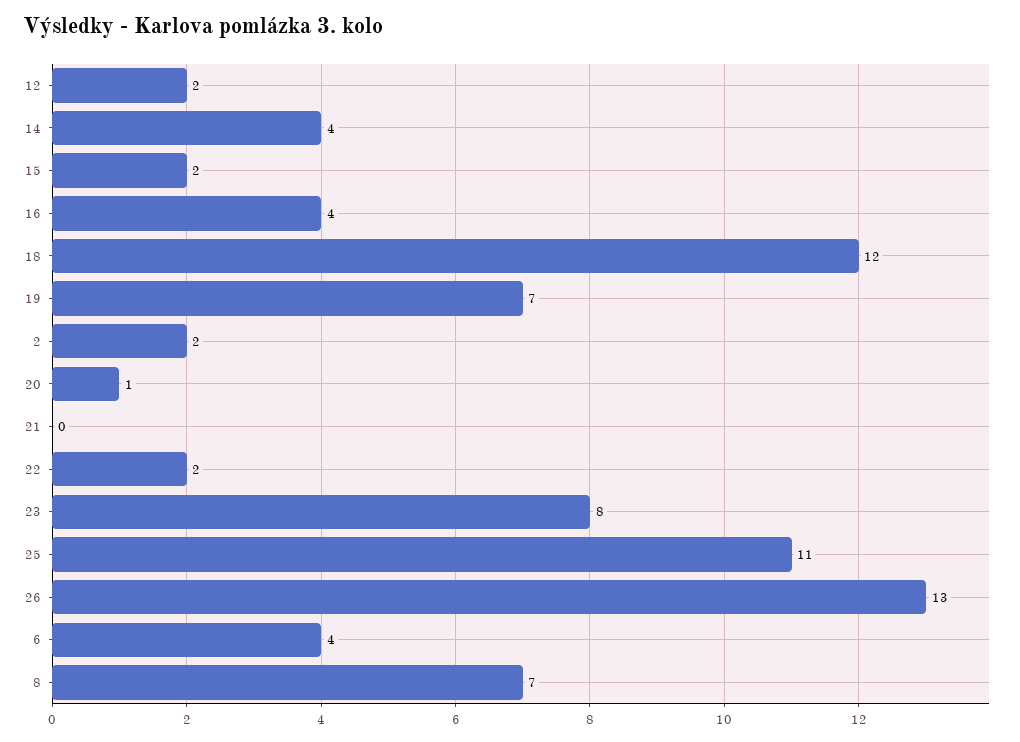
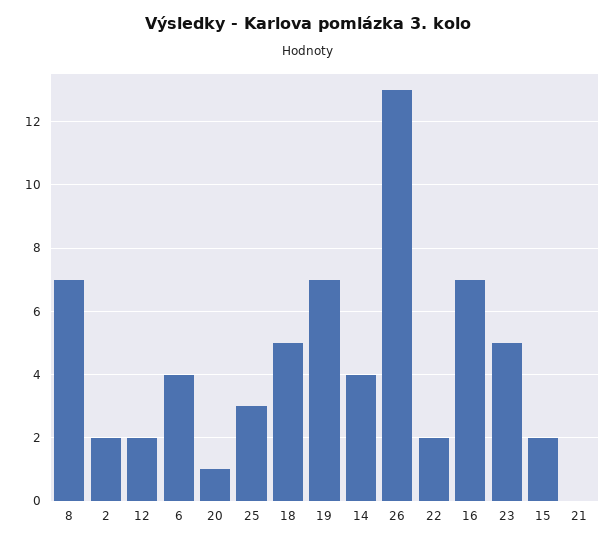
  {
    "12": 2,
    "14": 4,
    "15": 2,
-   "16": 4,
+   "16": 7,
-   "18": 12,
+   "18": 5,
    "19": 7,
    "2": 2,
    "20": 1,
    "21": 0,
    "22": 2,
-   "23": 8,
+   "23": 5,
-   "25": 11,
+   "25": 3,
    "26": 13,
    "6": 4,
    "8": 7
  }

